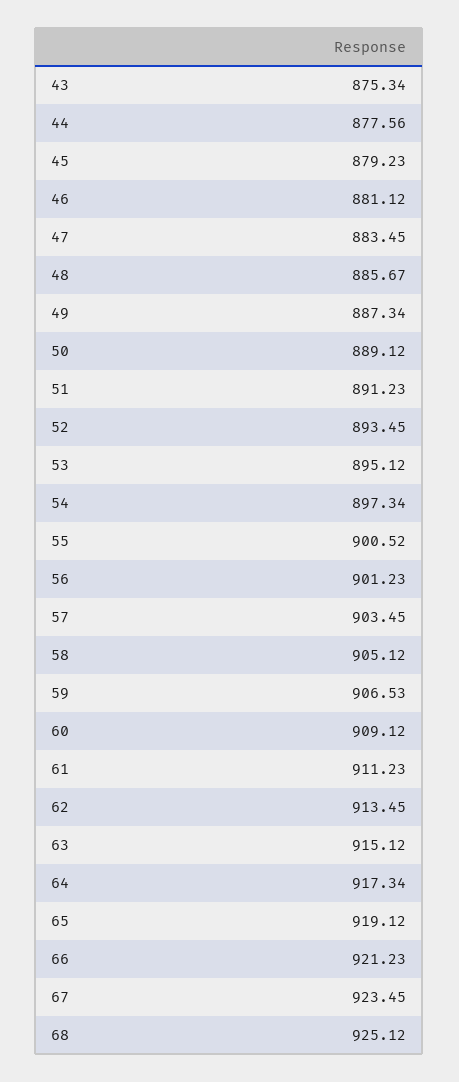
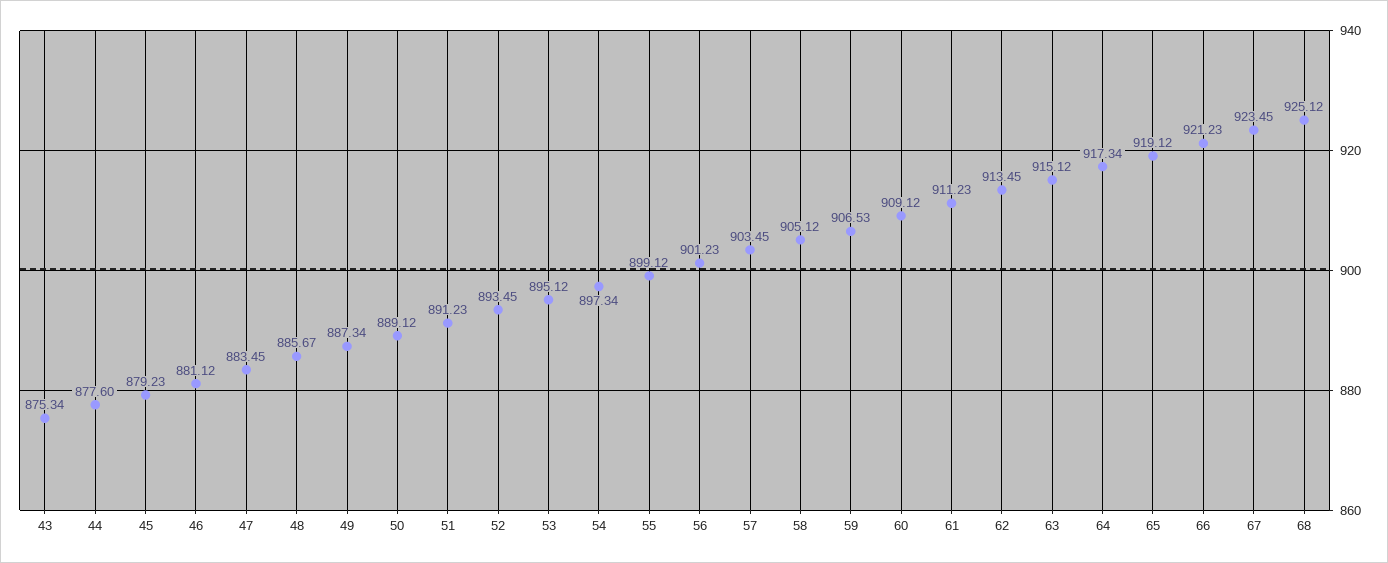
  {
    "43": 875.34,
-   "44": 877.56,
+   "44": 877.6,
    "45": 879.23,
    "46": 881.12,
    "47": 883.45,
    "48": 885.67,
    "49": 887.34,
    "50": 889.12,
    "51": 891.23,
    "52": 893.45,
    "53": 895.12,
    "54": 897.34,
-   "55": 900.52,
+   "55": 899.12,
    "56": 901.23,
    "57": 903.45,
    "58": 905.12,
    "59": 906.53,
    "60": 909.12,
    "61": 911.23,
    "62": 913.45,
    "63": 915.12,
    "64": 917.34,
    "65": 919.12,
    "66": 921.23,
    "67": 923.45,
    "68": 925.12
  }

